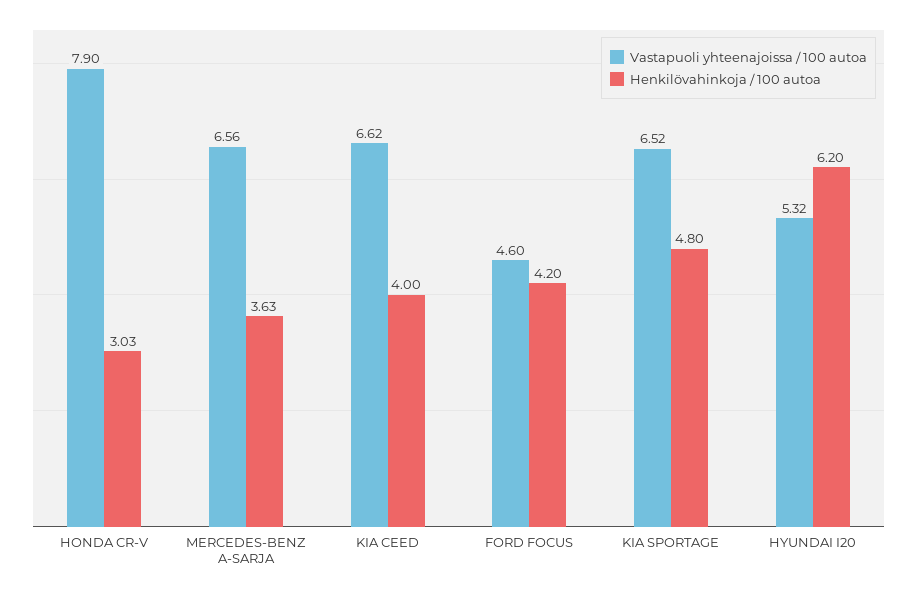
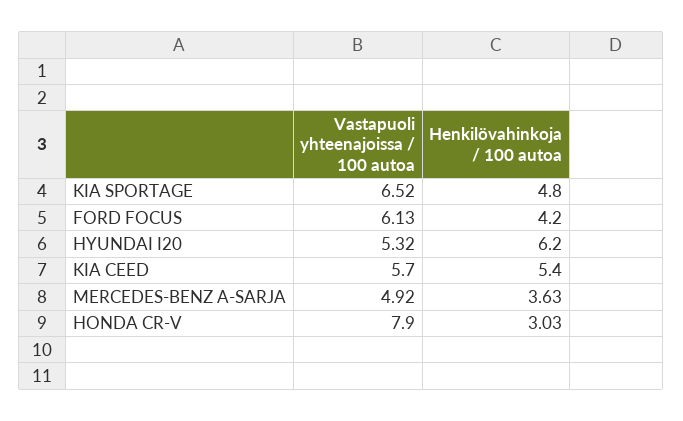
  {
    "Vastapuoli yhteenajoissa / 100 autoa": {
      "HONDA CR-V": 7.9,
-     "MERCEDES-BENZ A-SARJA": 6.56,
+     "MERCEDES-BENZ A-SARJA": 4.92,
-     "KIA CEED": 6.62,
+     "KIA CEED": 5.7,
-     "FORD FOCUS": 4.6,
+     "FORD FOCUS": 6.13,
      "KIA SPORTAGE": 6.52,
      "HYUNDAI I20": 5.32
    },
    "Henkilövahinkoja / 100 autoa": {
      "HONDA CR-V": 3.03,
      "MERCEDES-BENZ A-SARJA": 3.63,
-     "KIA CEED": 4,
+     "KIA CEED": 5.4,
      "FORD FOCUS": 4.2,
      "KIA SPORTAGE": 4.8,
      "HYUNDAI I20": 6.2
    }
  }

